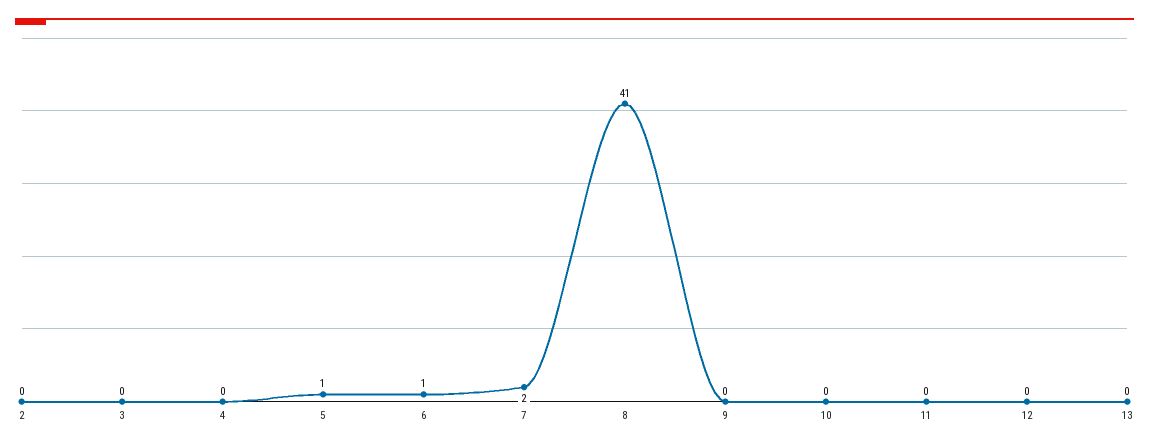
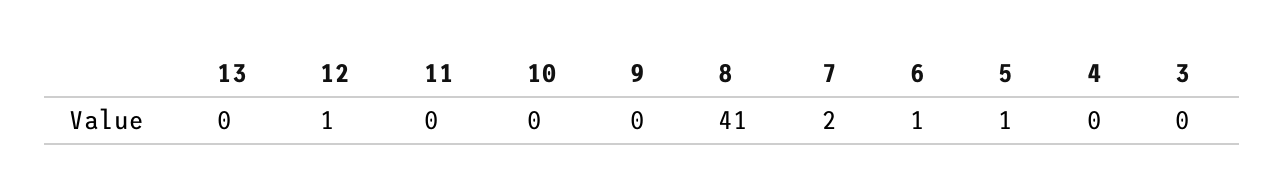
  {
-   "2": 0,
    "3": 0,
    "4": 0,
    "5": 1,
    "6": 1,
    "7": 2,
    "8": 41,
    "9": 0,
    "10": 0,
    "11": 0,
-   "12": 0,
+   "12": 1,
    "13": 0
  }

